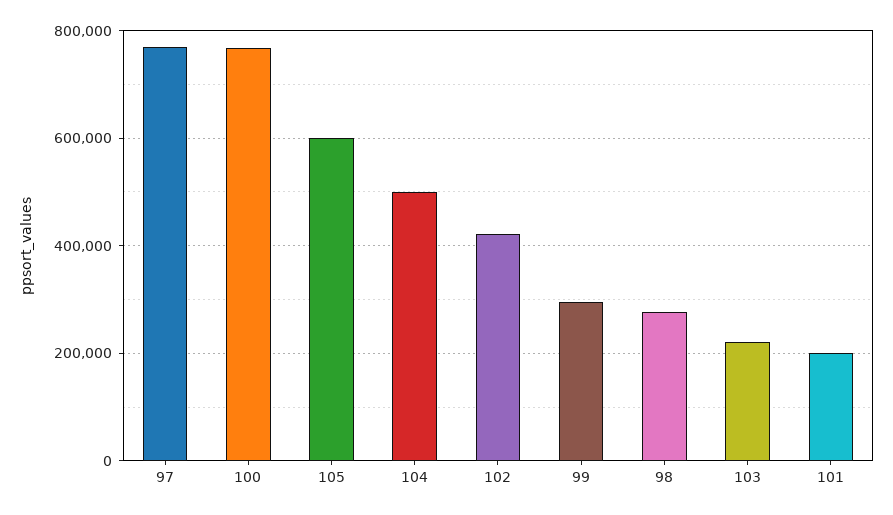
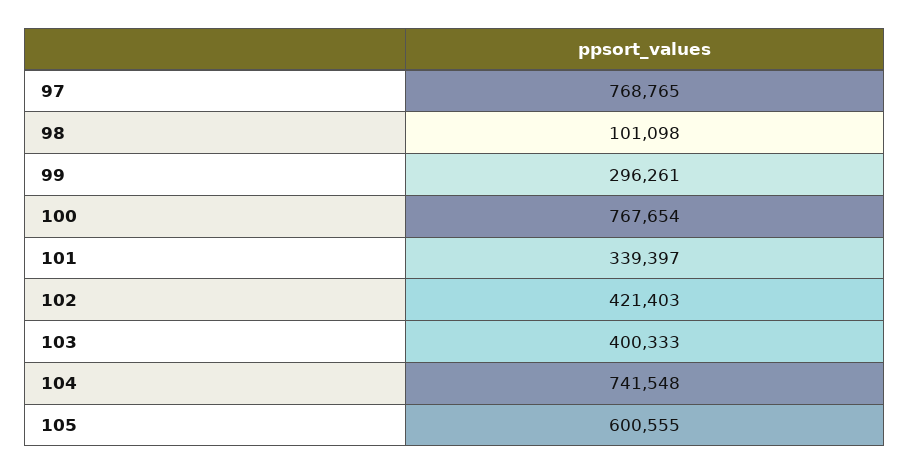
  {
    "97": 768765,
    "100": 767654,
    "105": 600555,
-   "104": 500000,
+   "104": 741548,
    "102": 421403,
    "99": 296261,
-   "98": 280000,
+   "98": 101098,
-   "103": 220000,
+   "103": 400333,
-   "101": 200000
+   "101": 339397
  }

